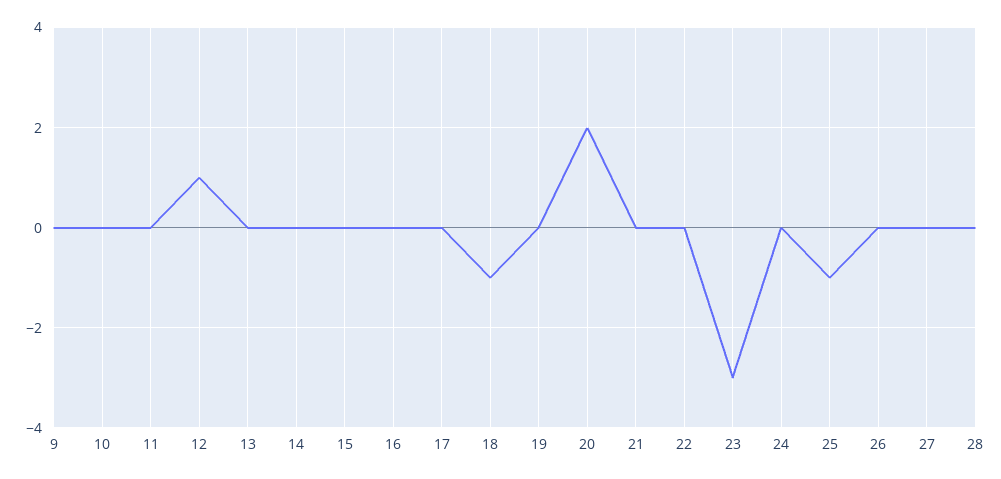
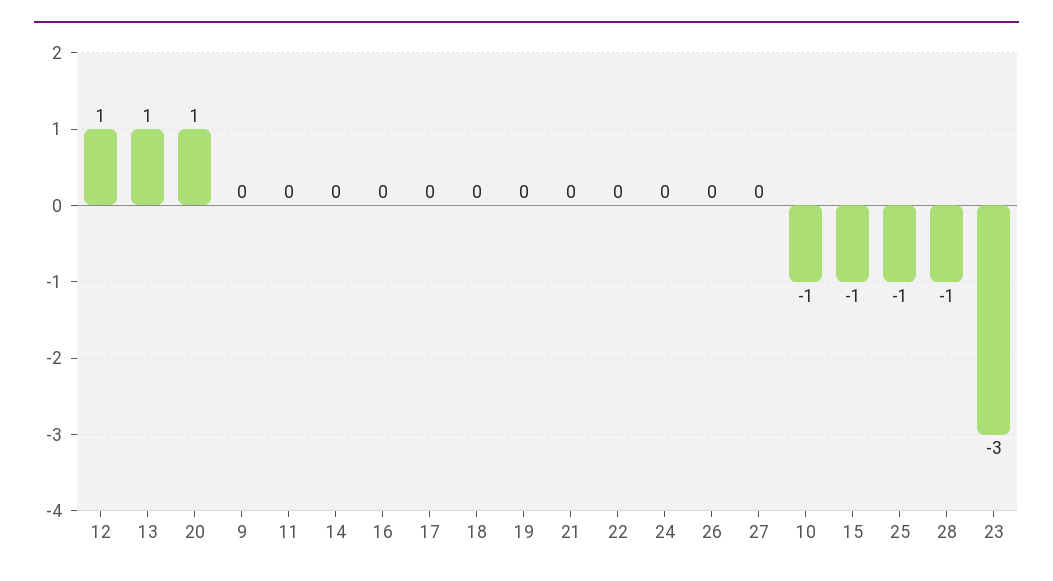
  {
    "9": 0,
-   "10": 0,
+   "10": -1,
    "11": 0,
    "12": 1,
-   "13": 0,
+   "13": 1,
    "14": 0,
-   "15": 0,
+   "15": -1,
    "16": 0,
    "17": 0,
-   "18": -1,
+   "18": 0,
    "19": 0,
-   "20": 2,
+   "20": 1,
    "21": 0,
    "22": 0,
    "23": -3,
    "24": 0,
    "25": -1,
    "26": 0,
    "27": 0,
-   "28": 0
+   "28": -1
  }

